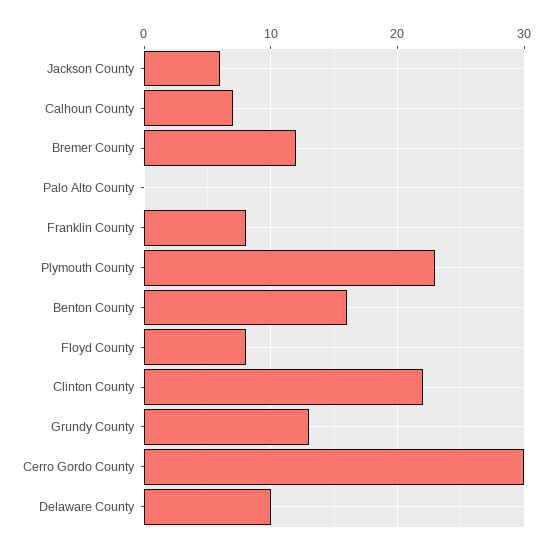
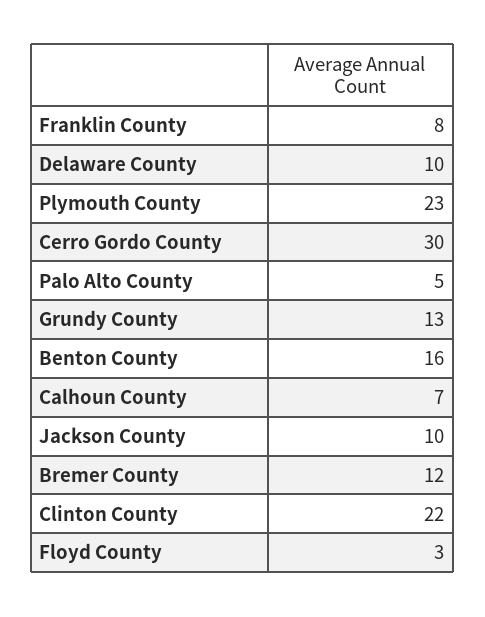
  {
-   "Jackson County": 6,
+   "Jackson County": 10,
    "Calhoun County": 7,
    "Bremer County": 12,
-   "Palo Alto County": 0,
+   "Palo Alto County": 5,
    "Franklin County": 8,
    "Plymouth County": 23,
    "Benton County": 16,
-   "Floyd County": 8,
+   "Floyd County": 3,
    "Clinton County": 22,
    "Grundy County": 13,
    "Cerro Gordo County": 30,
    "Delaware County": 10
  }

